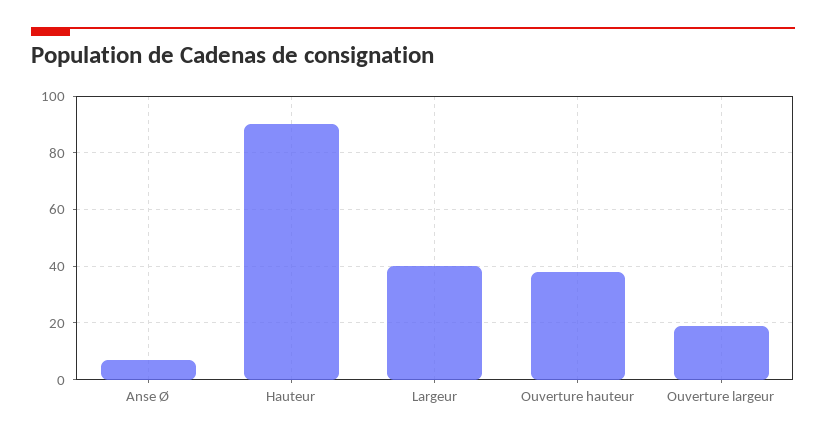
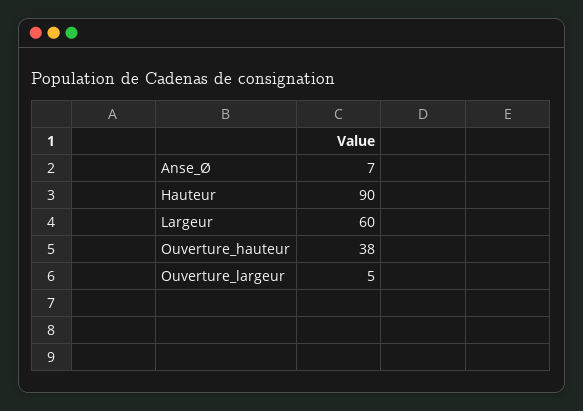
  {
    "Anse Ø": 7,
    "Hauteur": 90,
-   "Largeur": 40,
+   "Largeur": 60,
    "Ouverture hauteur": 38,
-   "Ouverture largeur": 20
+   "Ouverture largeur": 5
  }

